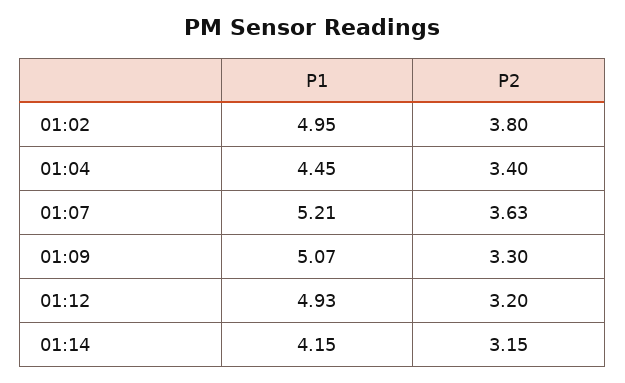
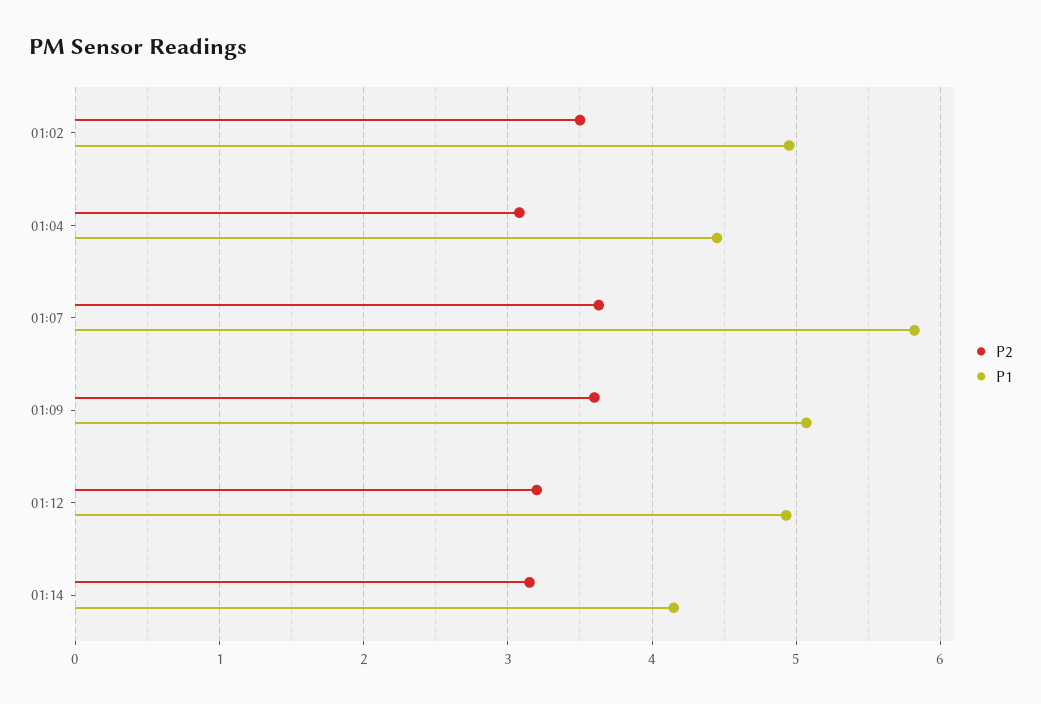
  {
    "P1": {
      "01:02": 4.95,
      "01:04": 4.45,
-     "01:07": 5.21,
+     "01:07": 5.8,
      "01:09": 5.07,
      "01:12": 4.93,
      "01:14": 4.15
    },
    "P2": {
-     "01:02": 3.8,
+     "01:02": 3.5,
-     "01:04": 3.4,
+     "01:04": 3.1,
      "01:07": 3.63,
-     "01:09": 3.3,
+     "01:09": 3.6,
      "01:12": 3.2,
      "01:14": 3.15
    }
  }

